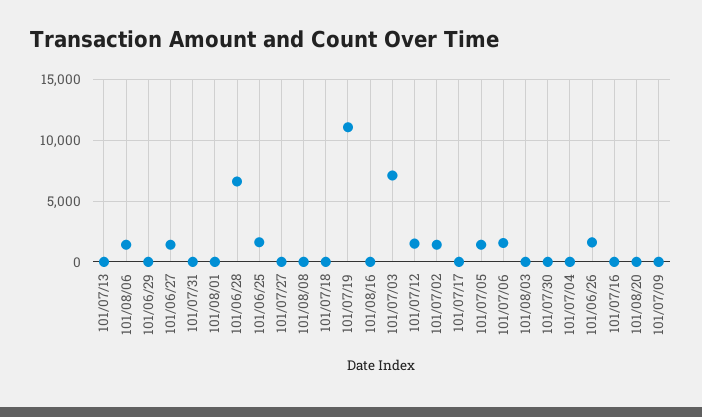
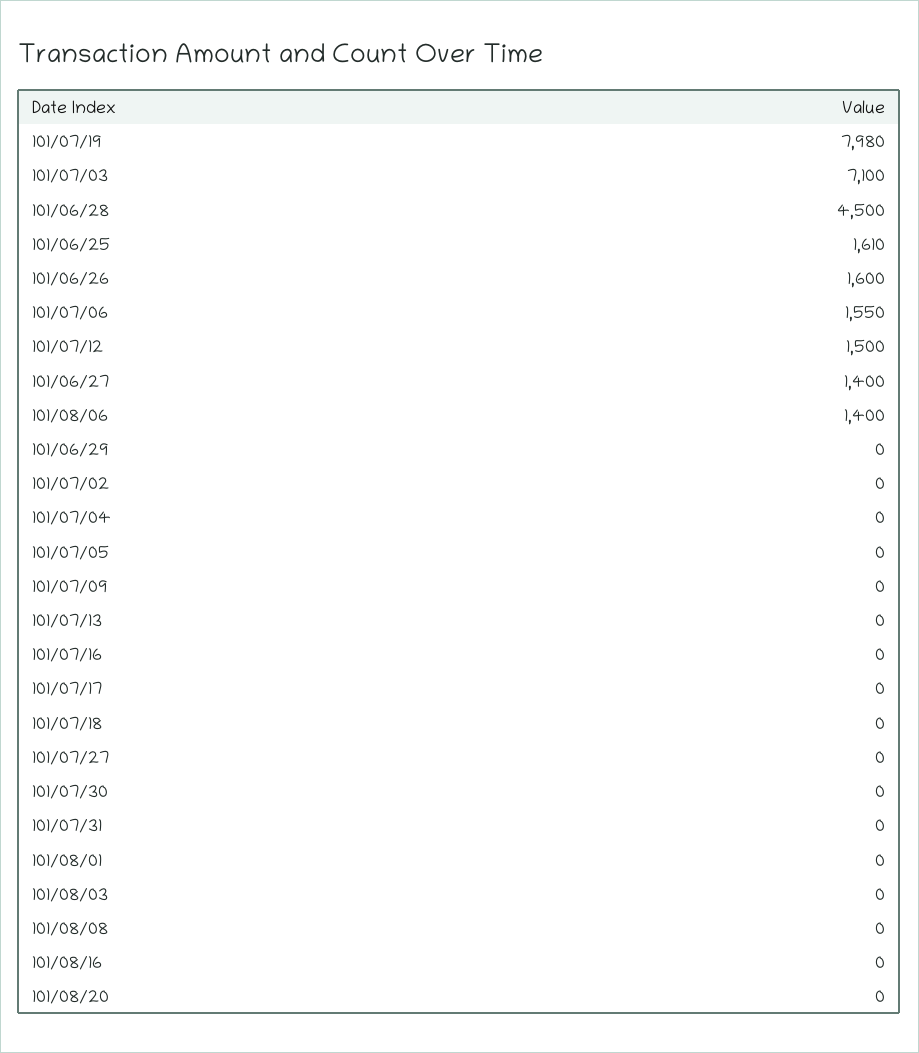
  {
    "101/07/13": 0,
    "101/08/06": 1400,
    "101/06/29": 0,
    "101/06/27": 1400,
    "101/07/31": 0,
    "101/08/01": 0,
-   "101/06/28": 6500,
+   "101/06/28": 4500,
    "101/06/25": 1610,
    "101/07/27": 0,
    "101/08/08": 0,
    "101/07/18": 0,
-   "101/07/19": 11000,
+   "101/07/19": 7980,
    "101/08/16": 0,
    "101/07/03": 7100,
    "101/07/12": 1500,
-   "101/07/02": 1500,
+   "101/07/02": 0,
    "101/07/17": 0,
-   "101/07/05": 1500,
+   "101/07/05": 0,
    "101/07/06": 1550,
    "101/08/03": 0,
    "101/07/30": 0,
    "101/07/04": 0,
    "101/06/26": 1600,
    "101/07/16": 0,
    "101/08/20": 0,
    "101/07/09": 0
  }

